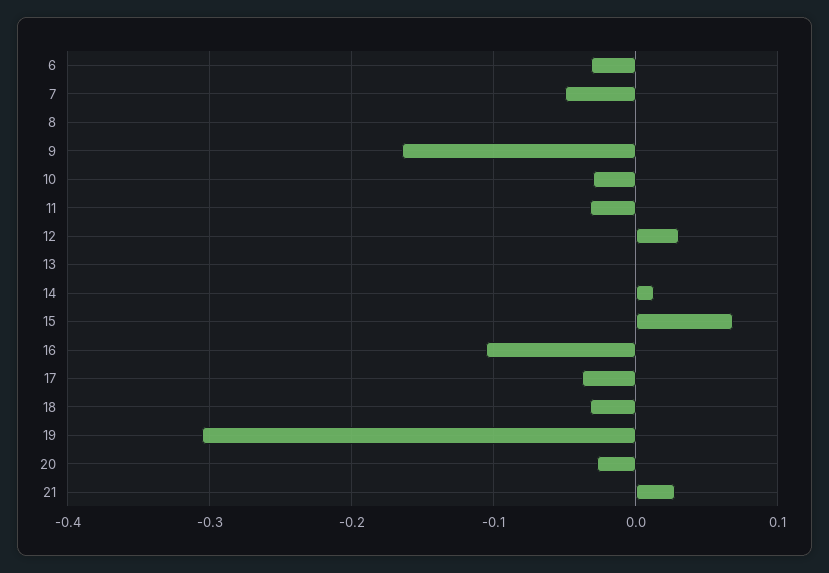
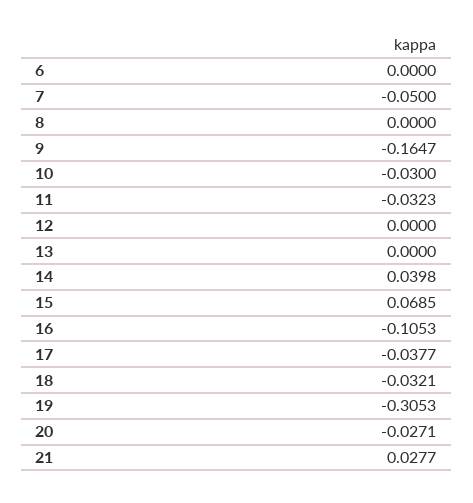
  {
-   "6": -0.03,
+   "6": 0,
    "7": -0.05,
    "8": 0,
    "9": -0.1647,
    "10": -0.03,
    "11": -0.0323,
-   "12": 0.03,
+   "12": 0,
    "13": 0,
-   "14": 0.01,
+   "14": 0.0398,
    "15": 0.0685,
    "16": -0.1053,
    "17": -0.0377,
    "18": -0.0321,
    "19": -0.3053,
    "20": -0.0271,
    "21": 0.0277
  }

